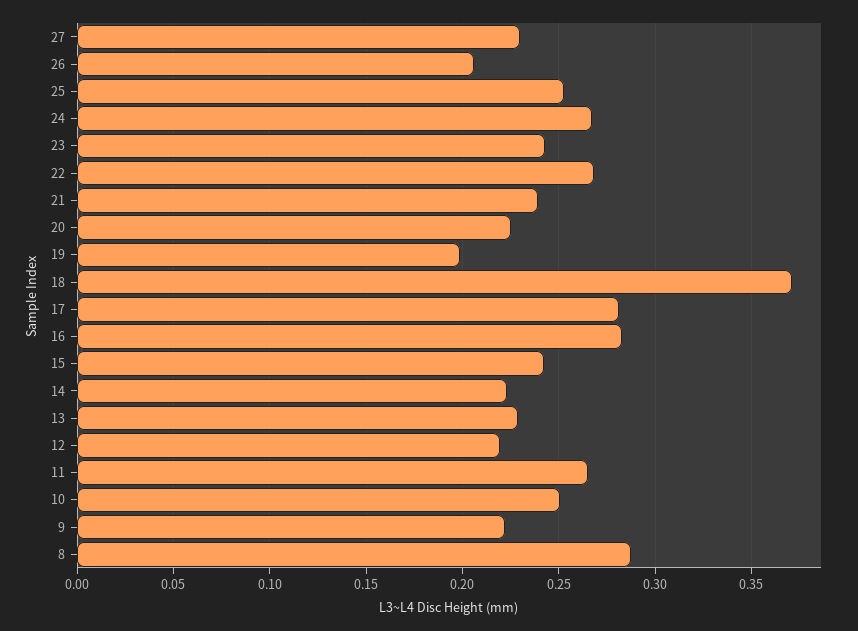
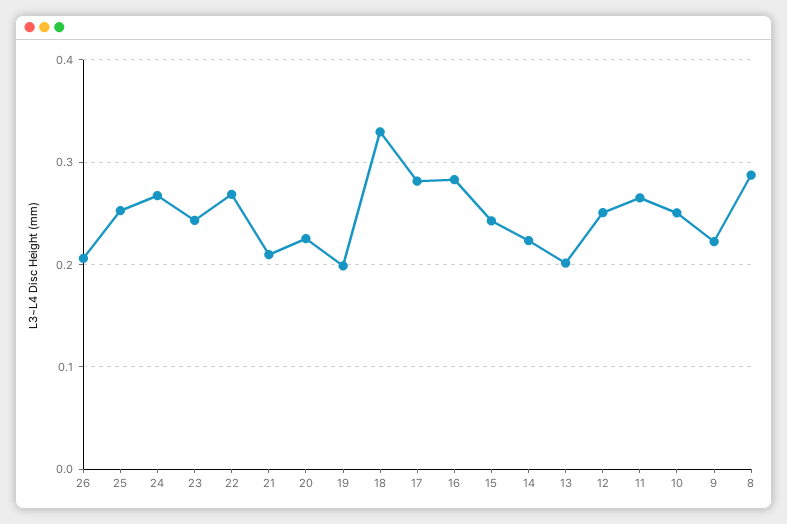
  {
-   "27": 0.23,
    "26": 0.205,
    "25": 0.255,
    "24": 0.265,
    "23": 0.245,
    "22": 0.27,
-   "21": 0.24,
+   "21": 0.21,
    "20": 0.225,
    "19": 0.2,
-   "18": 0.37,
+   "18": 0.33,
    "17": 0.28,
    "16": 0.285,
    "15": 0.245,
    "14": 0.225,
-   "13": 0.23,
+   "13": 0.2,
-   "12": 0.22,
+   "12": 0.25,
    "11": 0.265,
    "10": 0.25,
    "9": 0.22,
    "8": 0.285
  }

